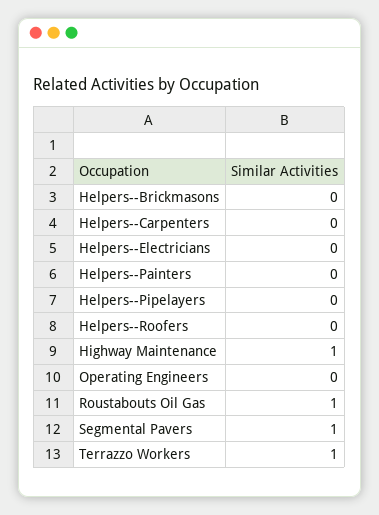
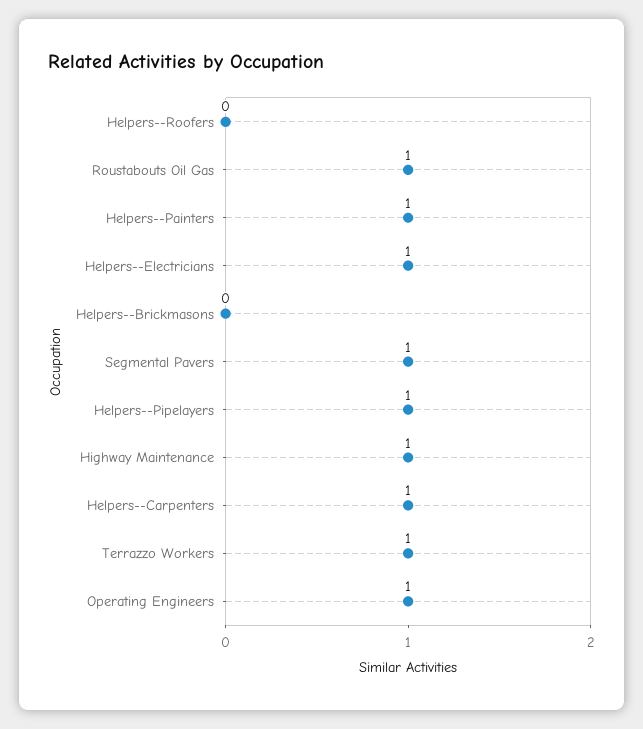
  {
    "Helpers--Brickmasons": 0,
-   "Helpers--Carpenters": 0,
+   "Helpers--Carpenters": 1,
-   "Helpers--Electricians": 0,
+   "Helpers--Electricians": 1,
-   "Helpers--Painters": 0,
+   "Helpers--Painters": 1,
-   "Helpers--Pipelayers": 0,
+   "Helpers--Pipelayers": 1,
    "Helpers--Roofers": 0,
    "Highway Maintenance": 1,
-   "Operating Engineers": 0,
+   "Operating Engineers": 1,
    "Roustabouts Oil Gas": 1,
    "Segmental Pavers": 1,
    "Terrazzo Workers": 1
  }

